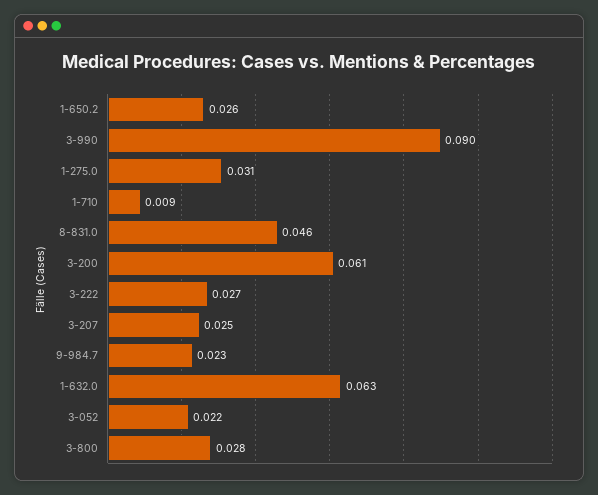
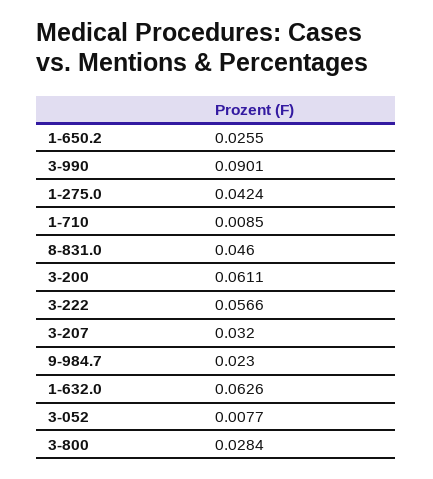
  {
    "1-650.2": 0.0255,
    "3-990": 0.0901,
-   "1-275.0": 0.031,
+   "1-275.0": 0.0424,
    "1-710": 0.0085,
    "8-831.0": 0.046,
    "3-200": 0.0611,
-   "3-222": 0.027,
+   "3-222": 0.0566,
-   "3-207": 0.025,
+   "3-207": 0.032,
    "9-984.7": 0.023,
    "1-632.0": 0.0626,
-   "3-052": 0.022,
+   "3-052": 0.0077,
    "3-800": 0.0284
  }

